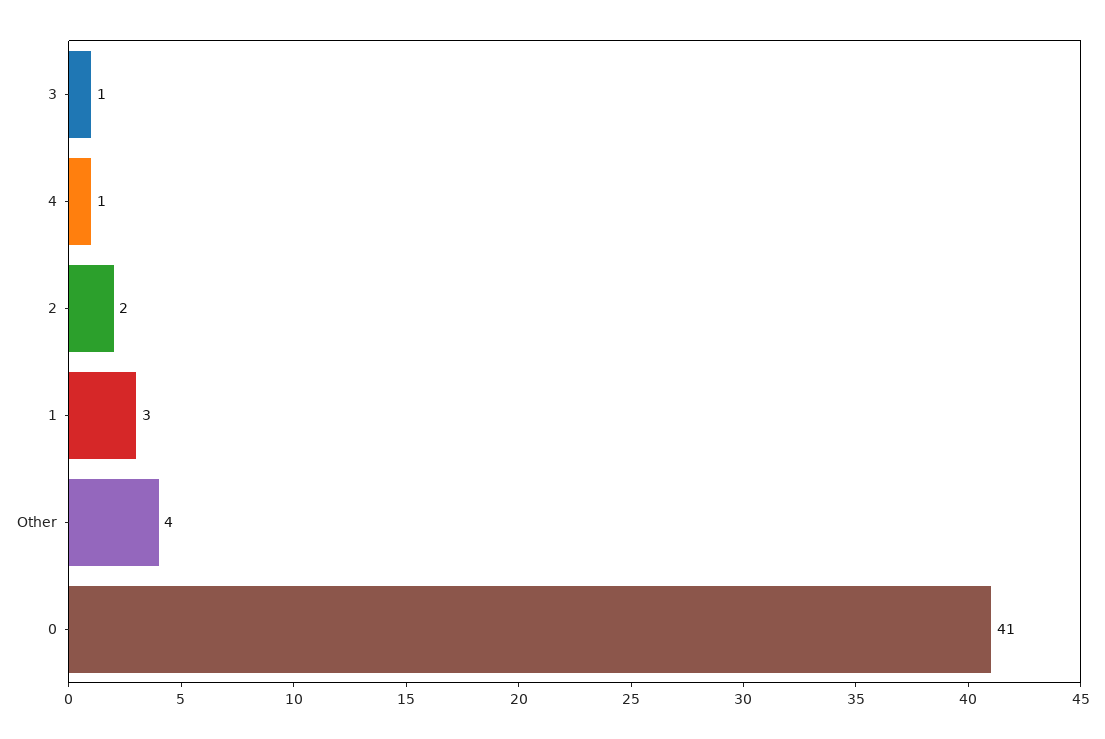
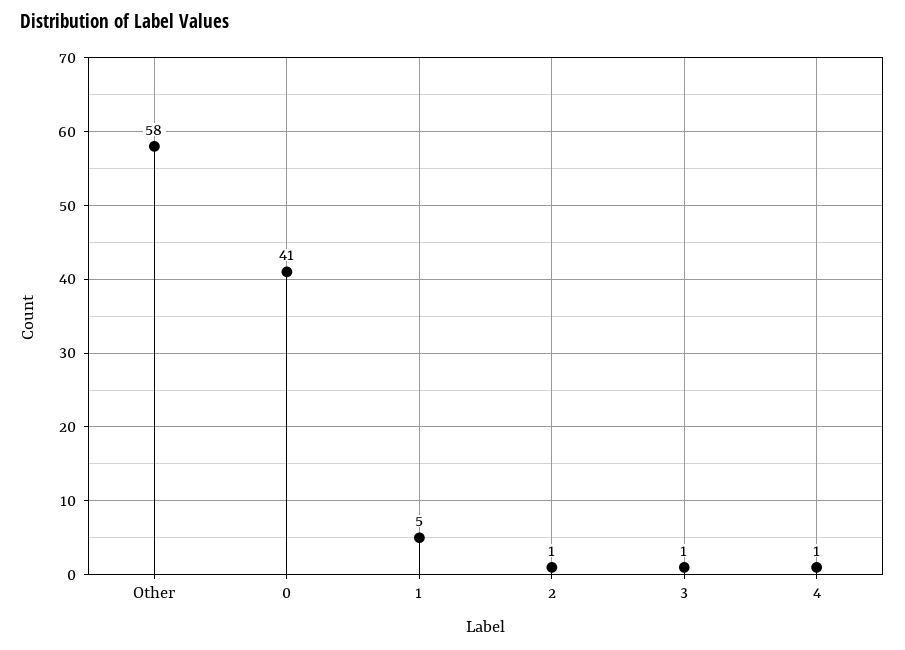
  {
    "3": 1,
    "4": 1,
-   "2": 2,
+   "2": 1,
-   "1": 3,
+   "1": 5,
-   "Other": 4,
+   "Other": 58,
    "0": 41
  }

